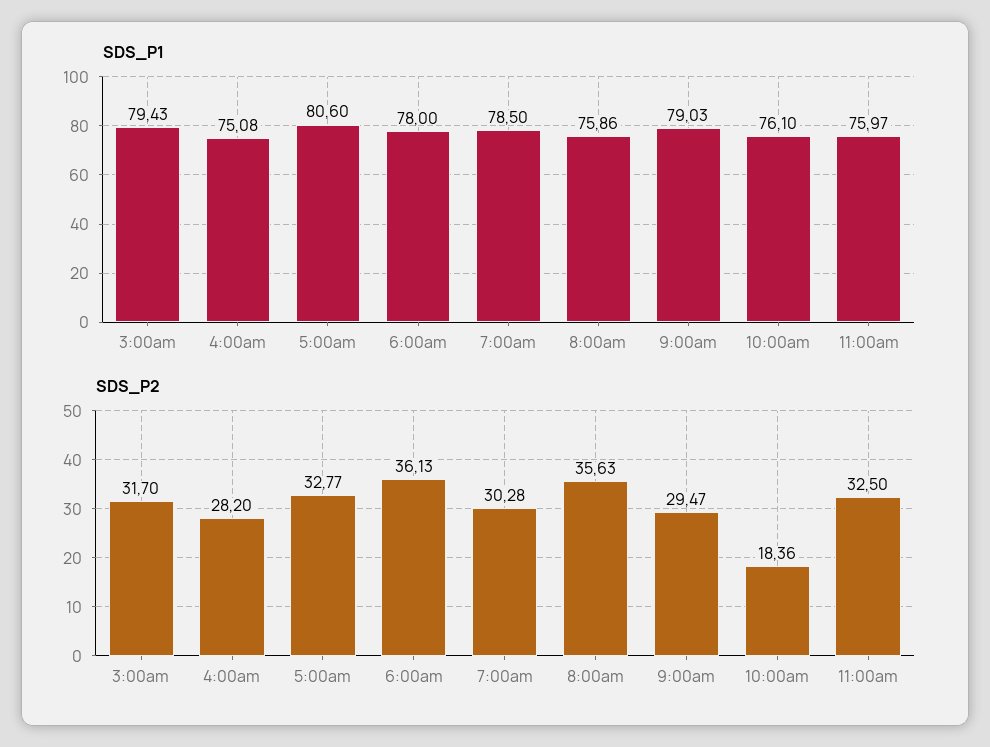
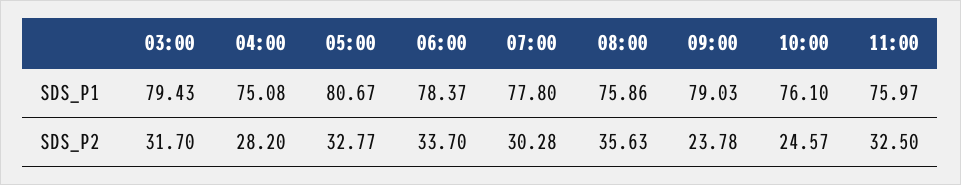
  {
    "SDS_P1": {
      "3:00am": 79.43,
      "4:00am": 75.08,
-     "5:00am": 80.6,
+     "5:00am": 80.67,
-     "6:00am": 78,
+     "6:00am": 78.37,
-     "7:00am": 78.5,
+     "7:00am": 77.8,
      "8:00am": 75.86,
      "9:00am": 79.03,
      "10:00am": 76.1,
      "11:00am": 75.97
    },
    "SDS_P2": {
      "3:00am": 31.7,
      "4:00am": 28.2,
      "5:00am": 32.77,
-     "6:00am": 36.13,
+     "6:00am": 33.7,
      "7:00am": 30.28,
      "8:00am": 35.63,
-     "9:00am": 29.47,
+     "9:00am": 23.78,
-     "10:00am": 18.36,
+     "10:00am": 24.57,
      "11:00am": 32.5
    }
  }

